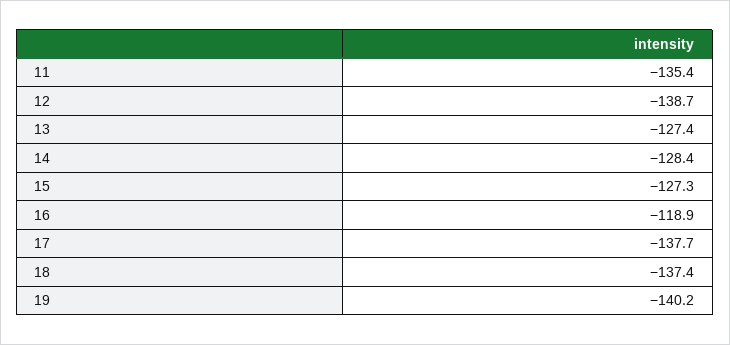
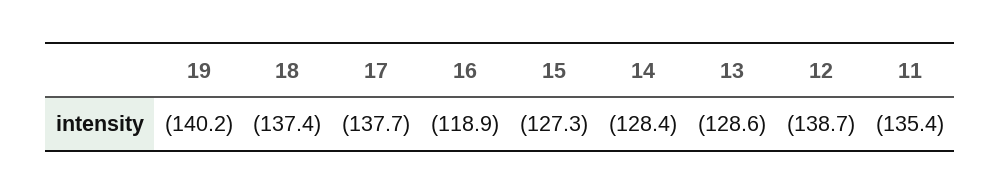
  {
    "11": -135.4,
    "12": -138.7,
-   "13": -127.4,
+   "13": -128.6,
    "14": -128.4,
    "15": -127.3,
    "16": -118.9,
    "17": -137.7,
    "18": -137.4,
    "19": -140.2
  }

